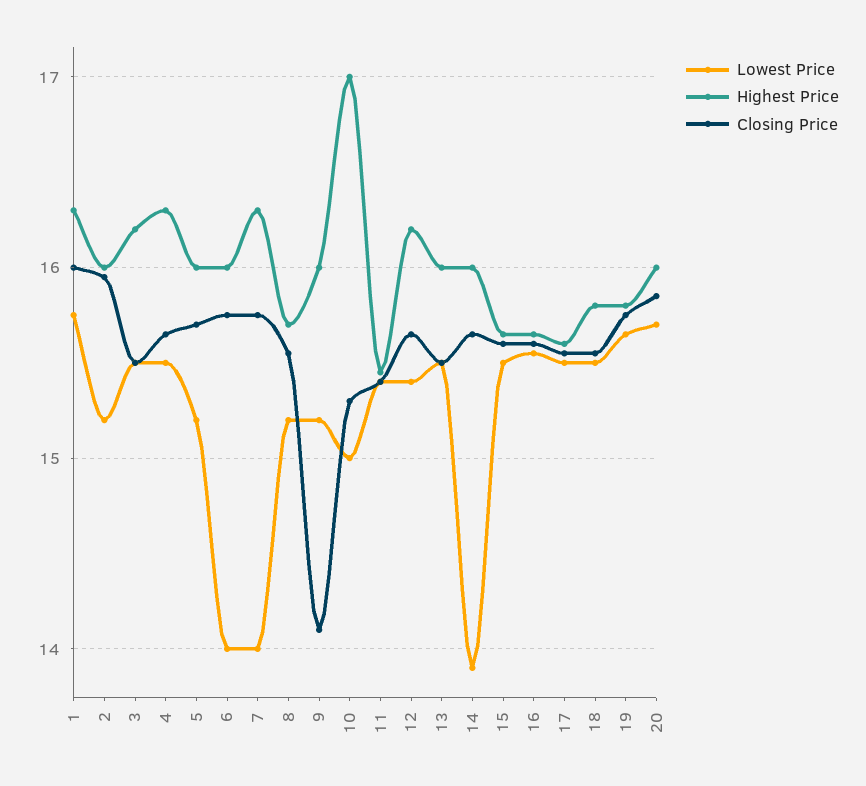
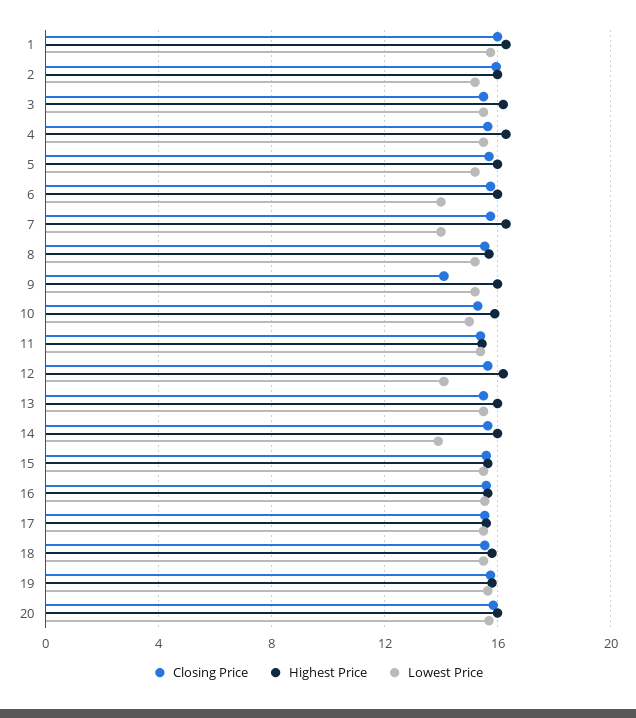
  {
    "Lowest Price": {
      "1": 15.8,
      "2": 15.2,
      "3": 15.5,
      "4": 15.5,
      "5": 15.2,
      "6": 14,
      "7": 14,
      "8": 15.2,
      "9": 15.2,
      "10": 15,
      "11": 15.4,
-     "12": 15.4,
+     "12": 14,
      "13": 15.5,
      "14": 13.9,
      "15": 15.5,
      "16": 15.6,
      "17": 15.5,
      "18": 15.5,
      "19": 15.7,
      "20": 15.7
    },
    "Highest Price": {
      "1": 16.3,
      "2": 16,
      "3": 16.2,
      "4": 16.3,
      "5": 16,
      "6": 16,
      "7": 16.3,
      "8": 15.7,
      "9": 16,
-     "10": 17,
+     "10": 16,
      "11": 15.5,
      "12": 16.2,
      "13": 16,
      "14": 16,
      "15": 15.7,
      "16": 15.7,
      "17": 15.6,
      "18": 15.8,
      "19": 15.8,
      "20": 16
    },
    "Closing Price": {
      "1": 16,
      "2": 16,
      "3": 15.5,
      "4": 15.7,
      "5": 15.7,
      "6": 15.8,
      "7": 15.8,
      "8": 15.6,
      "9": 14.1,
      "10": 15.3,
      "11": 15.4,
      "12": 15.7,
      "13": 15.5,
      "14": 15.7,
      "15": 15.6,
      "16": 15.6,
      "17": 15.6,
      "18": 15.6,
      "19": 15.8,
      "20": 15.9
    }
  }

